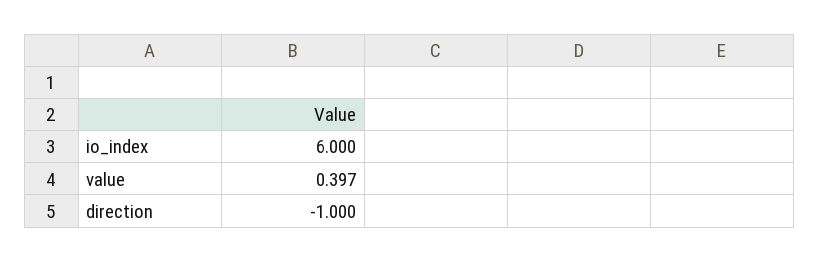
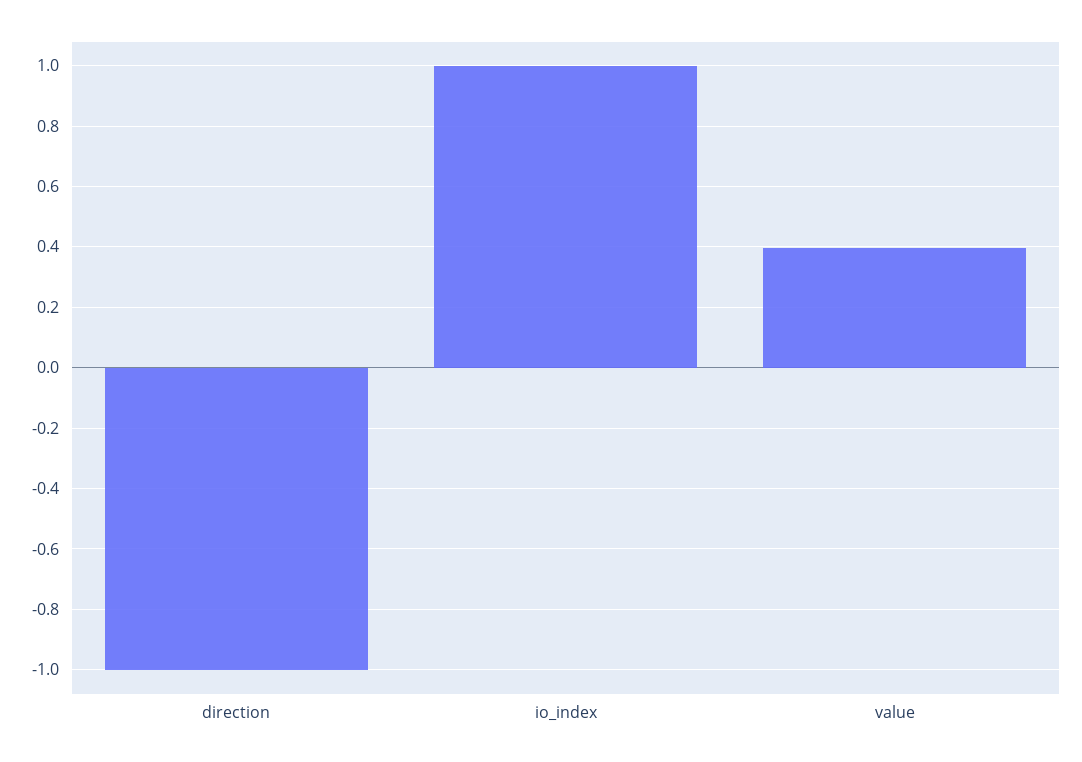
  {
-   "io_index": 6,
+   "io_index": 1,
    "value": 0.397,
    "direction": -1
  }

